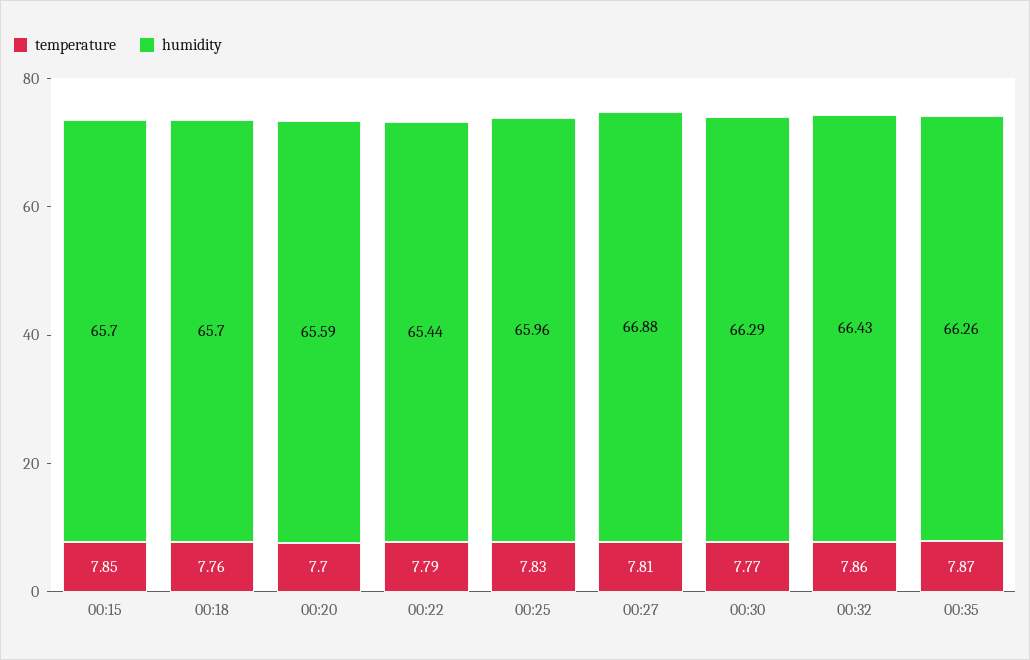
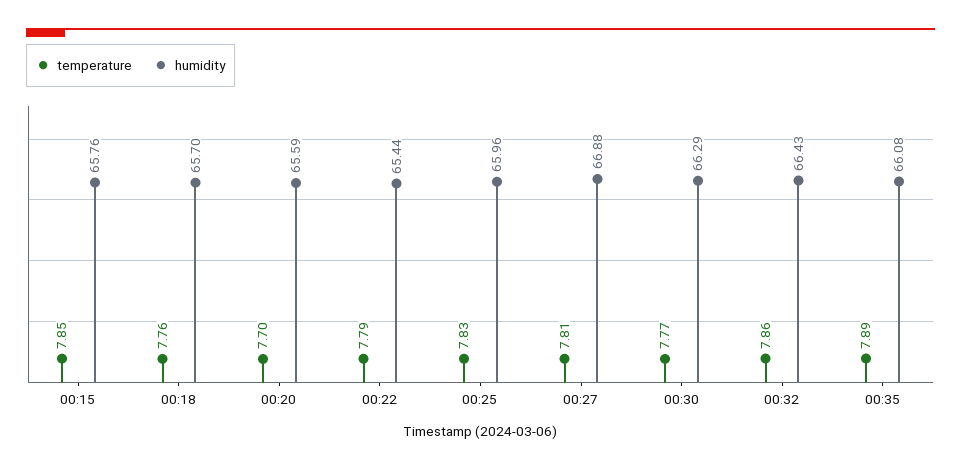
  {
    "temperature": {
      "00:15": 7.85,
      "00:18": 7.76,
      "00:20": 7.7,
      "00:22": 7.79,
      "00:25": 7.83,
      "00:27": 7.81,
      "00:30": 7.77,
      "00:32": 7.86,
-     "00:35": 7.87
+     "00:35": 7.89
    },
    "humidity": {
-     "00:15": 65.7,
+     "00:15": 65.76,
      "00:18": 65.7,
      "00:20": 65.59,
      "00:22": 65.44,
      "00:25": 65.96,
      "00:27": 66.88,
      "00:30": 66.29,
      "00:32": 66.43,
-     "00:35": 66.26
+     "00:35": 66.08
    }
  }

